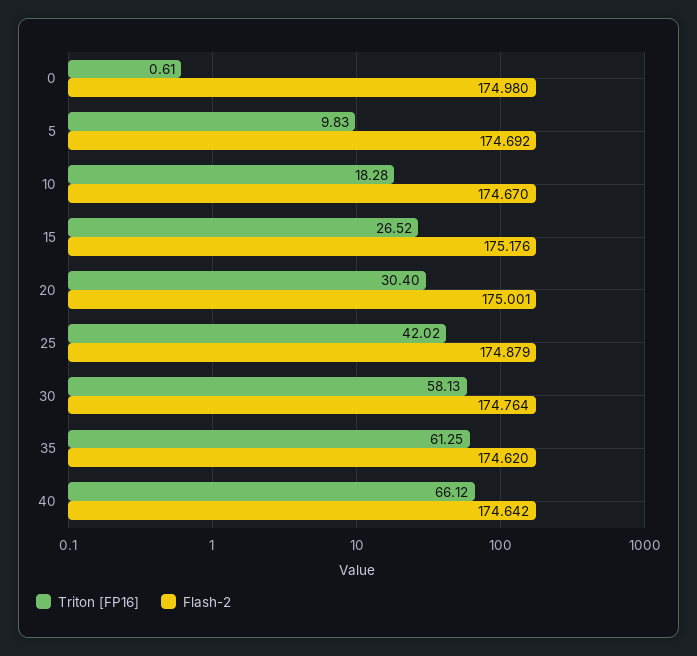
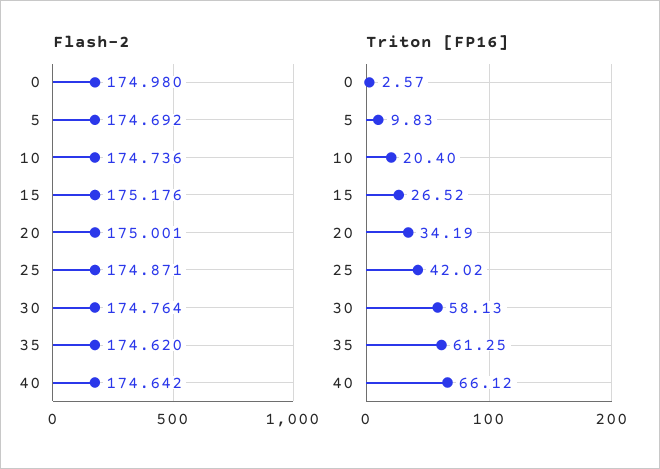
  {
    "Triton [FP16]": {
-     "0": 0.61,
+     "0": 2.57,
      "5": 9.83,
-     "10": 18.28,
+     "10": 20.4,
      "15": 26.52,
-     "20": 30.4,
+     "20": 34.19,
      "25": 42.02,
      "30": 58.13,
      "35": 61.25,
      "40": 66.12
    },
    "Flash-2": {
      "0": 174.98,
      "5": 174.692,
-     "10": 174.67,
+     "10": 174.736,
      "15": 175.176,
      "20": 175.001,
-     "25": 174.879,
+     "25": 174.871,
      "30": 174.764,
      "35": 174.62,
      "40": 174.642
    }
  }

